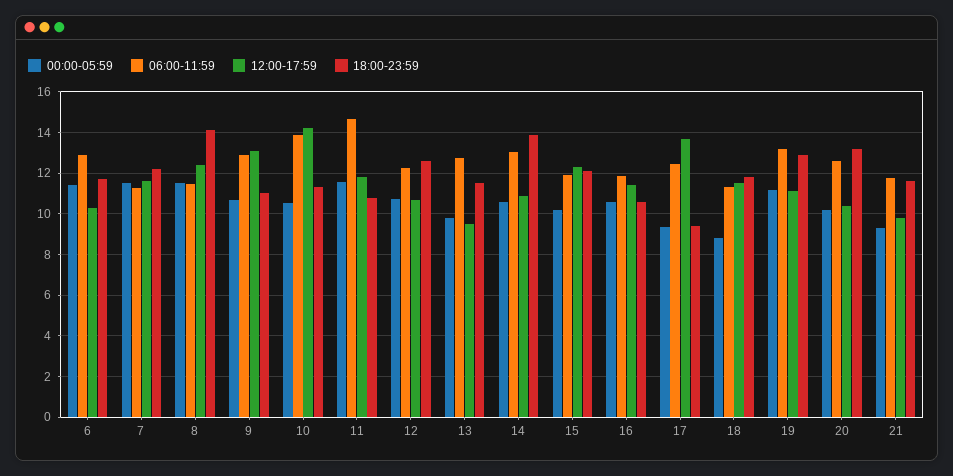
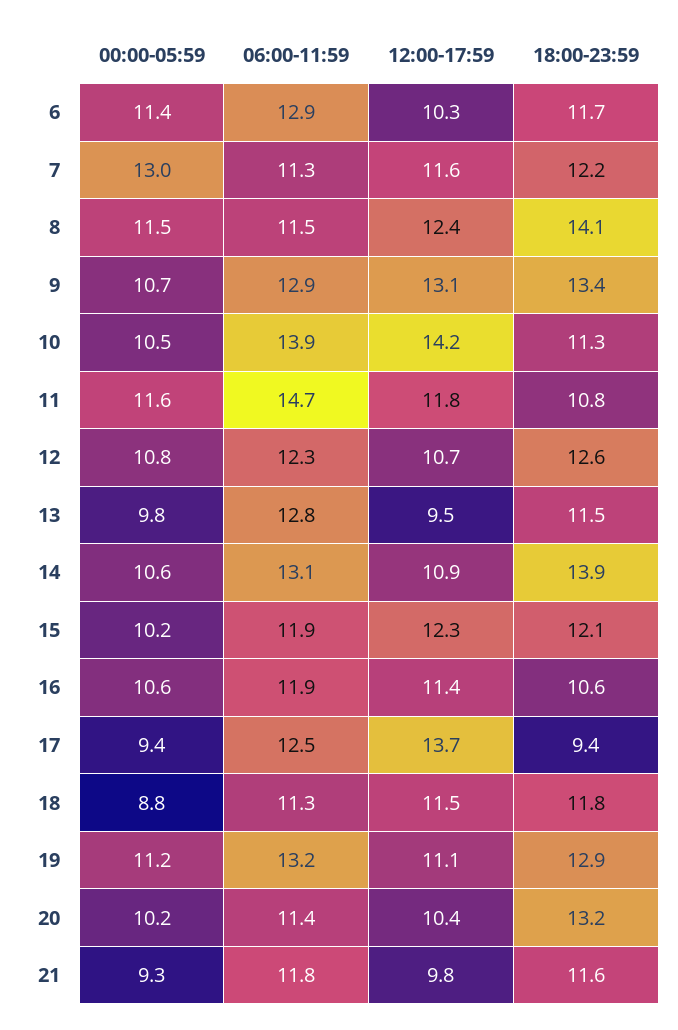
  {
    "00:00-05:59": {
      "6": 11.4,
-     "7": 11.5,
+     "7": 13,
      "8": 11.5,
      "9": 10.7,
      "10": 10.5,
      "11": 11.6,
      "12": 10.8,
      "13": 9.8,
      "14": 10.6,
      "15": 10.2,
      "16": 10.6,
      "17": 9.4,
      "18": 8.8,
      "19": 11.2,
      "20": 10.2,
      "21": 9.3
    },
    "06:00-11:59": {
      "6": 12.9,
      "7": 11.3,
      "8": 11.5,
      "9": 12.9,
      "10": 13.9,
      "11": 14.7,
      "12": 12.3,
      "13": 12.8,
      "14": 13.1,
      "15": 11.9,
      "16": 11.9,
      "17": 12.5,
      "18": 11.3,
      "19": 13.2,
-     "20": 12.5,
+     "20": 11.4,
      "21": 11.8
    },
    "12:00-17:59": {
      "6": 10.3,
      "7": 11.6,
      "8": 12.4,
      "9": 13.1,
      "10": 14.2,
      "11": 11.8,
      "12": 10.7,
      "13": 9.5,
      "14": 10.9,
      "15": 12.3,
      "16": 11.4,
      "17": 13.7,
      "18": 11.5,
      "19": 11.1,
      "20": 10.4,
      "21": 9.8
    },
    "18:00-23:59": {
      "6": 11.7,
      "7": 12.2,
      "8": 14.1,
-     "9": 11,
+     "9": 13.4,
      "10": 11.3,
      "11": 10.8,
      "12": 12.6,
      "13": 11.5,
      "14": 13.9,
      "15": 12.1,
      "16": 10.6,
      "17": 9.4,
      "18": 11.8,
      "19": 12.9,
      "20": 13.2,
      "21": 11.6
    }
  }

